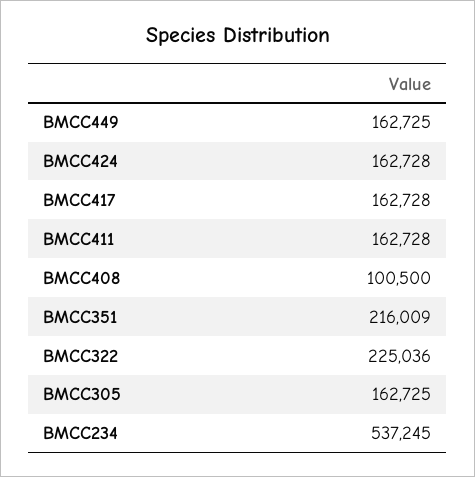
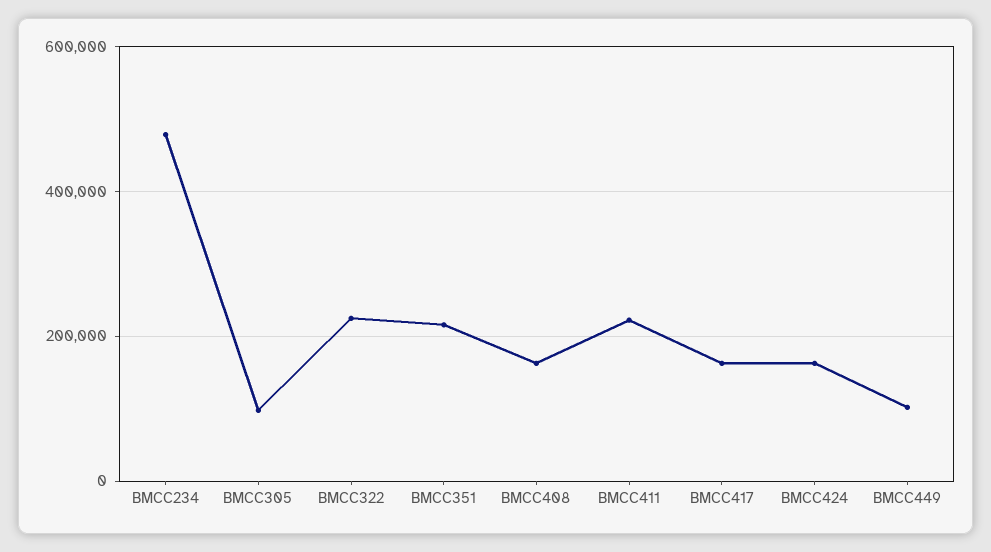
  {
-   "BMCC449": 162725,
+   "BMCC449": 100000,
    "BMCC424": 162728,
    "BMCC417": 162728,
-   "BMCC411": 162728,
+   "BMCC411": 220000,
-   "BMCC408": 100500,
+   "BMCC408": 160000,
    "BMCC351": 216009,
    "BMCC322": 225036,
-   "BMCC305": 162725,
+   "BMCC305": 100000,
-   "BMCC234": 537245
+   "BMCC234": 480000
  }

